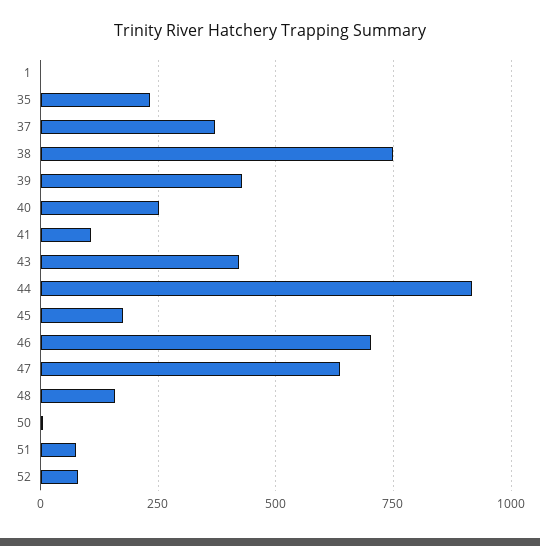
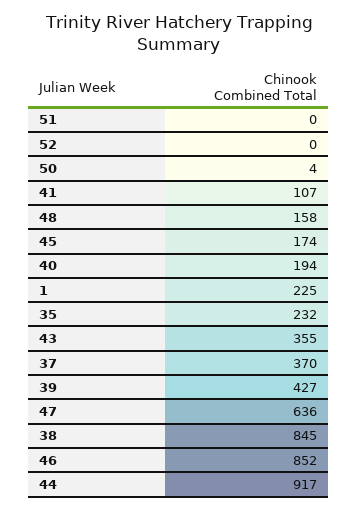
  {
-   "1": 0,
+   "1": 225,
    "35": 232,
    "37": 370,
-   "38": 750,
+   "38": 845,
    "39": 427,
-   "40": 250,
+   "40": 194,
    "41": 107,
-   "43": 425,
+   "43": 355,
    "44": 917,
    "45": 174,
-   "46": 700,
+   "46": 852,
    "47": 636,
    "48": 158,
    "50": 4,
-   "51": 75,
+   "51": 0,
-   "52": 75
+   "52": 0
  }

